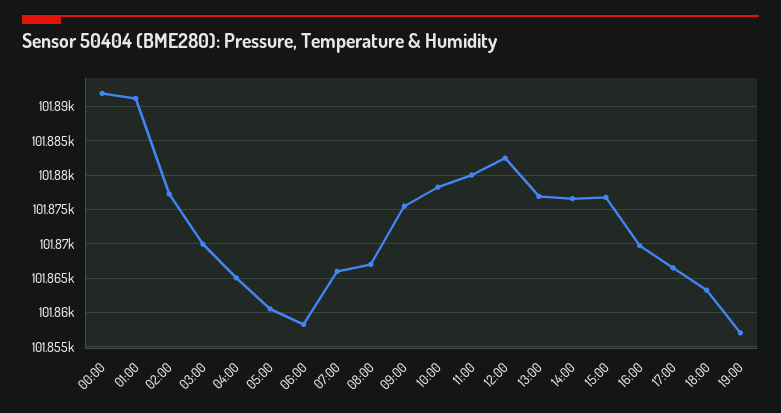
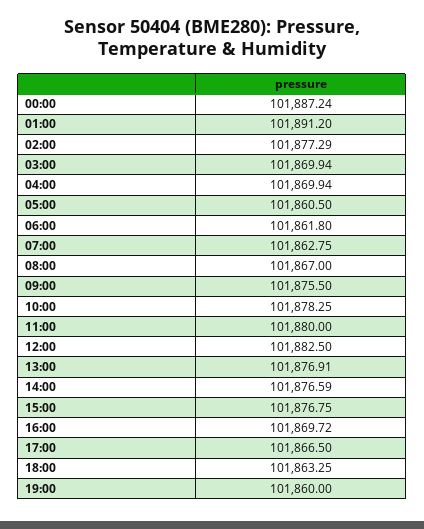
  {
-   "00:00": 101892,
+   "00:00": 101887.24,
    "01:00": 101891.2,
    "02:00": 101877.29,
    "03:00": 101869.94,
-   "04:00": 101865,
+   "04:00": 101869.94,
    "05:00": 101860.5,
-   "06:00": 101858,
+   "06:00": 101861.8,
-   "07:00": 101866,
+   "07:00": 101862.75,
    "08:00": 101867,
    "09:00": 101875.5,
    "10:00": 101878.25,
    "11:00": 101880,
    "12:00": 101882.5,
    "13:00": 101876.91,
    "14:00": 101876.59,
    "15:00": 101876.75,
    "16:00": 101869.72,
    "17:00": 101866.5,
    "18:00": 101863.25,
-   "19:00": 101857
+   "19:00": 101860
  }

